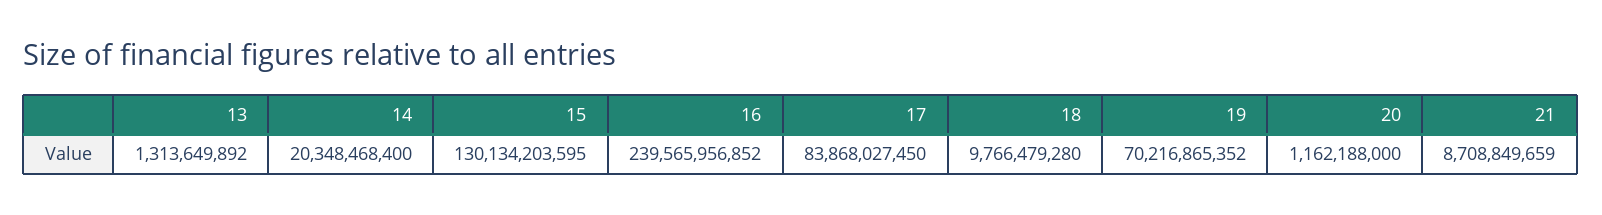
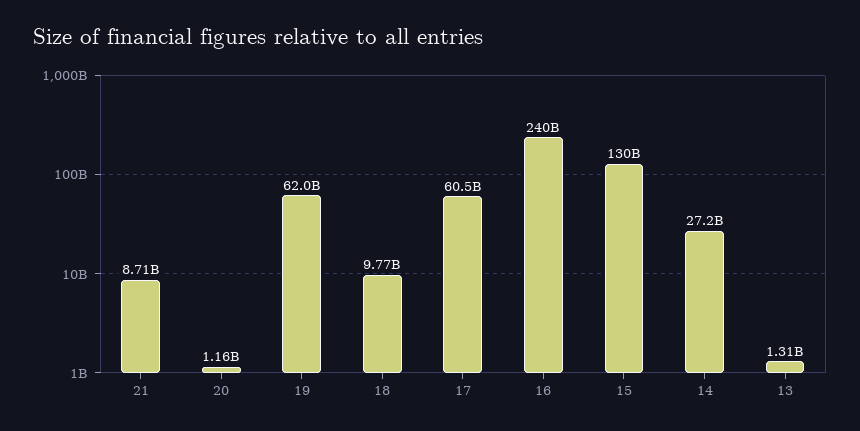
  {
    "13": 1313649892,
-   "14": 20348468400,
+   "14": 27200000000,
    "15": 130134203595,
    "16": 239565956852,
-   "17": 83868027450,
+   "17": 60500000000,
    "18": 9766479280,
-   "19": 70216865352,
+   "19": 62000000000,
    "20": 1162188000,
    "21": 8708849659
  }

